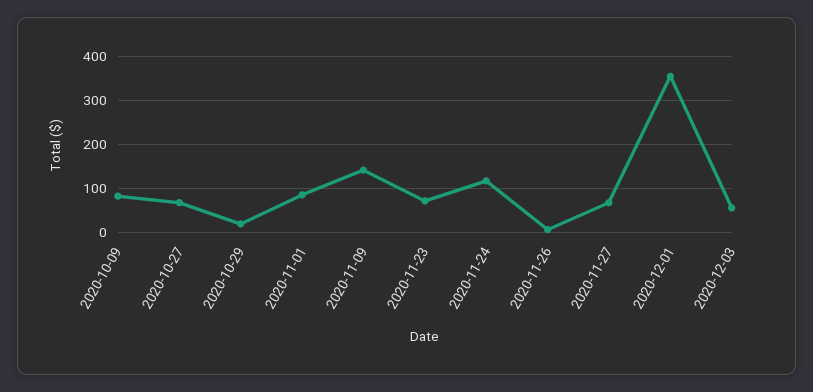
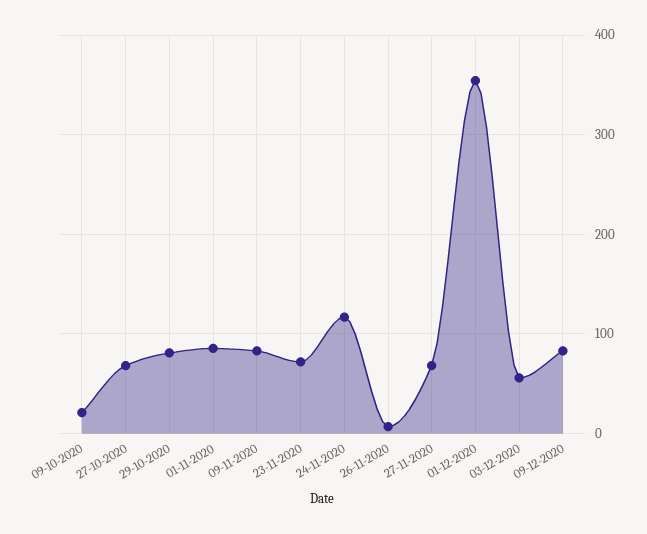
  {
-   "2020-10-09": 80,
+   "2020-10-09": 20,
    "2020-10-27": 70,
-   "2020-10-29": 20,
+   "2020-10-29": 80,
    "2020-11-01": 90,
-   "2020-11-09": 140,
+   "2020-11-09": 80,
    "2020-11-23": 70,
    "2020-11-24": 120,
    "2020-11-26": 10,
    "2020-11-27": 70,
    "2020-12-01": 350,
-   "2020-12-03": 60
+   "2020-12-03": 60,
+   "09-12-2020": 80
  }

